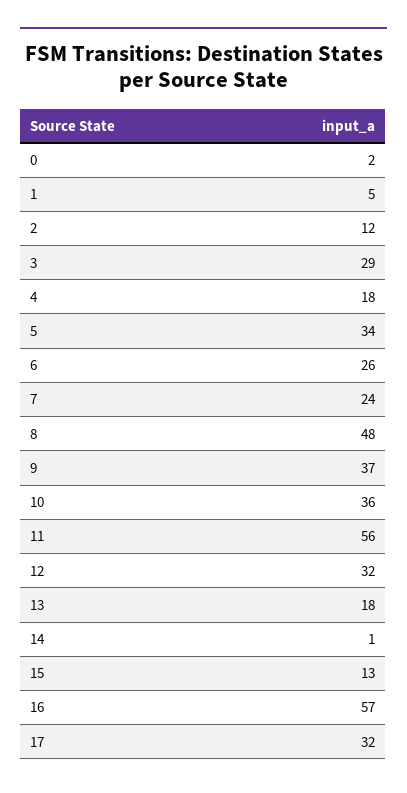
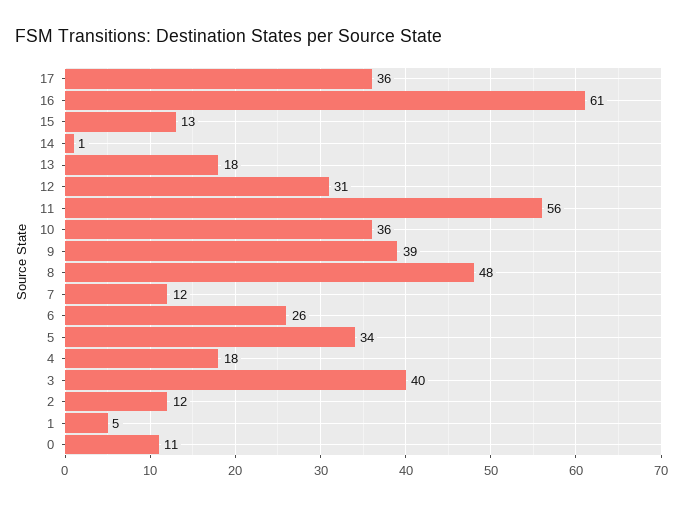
  {
-   "0": 2,
+   "0": 11,
    "1": 5,
    "2": 12,
-   "3": 29,
+   "3": 40,
    "4": 18,
    "5": 34,
    "6": 26,
-   "7": 24,
+   "7": 12,
    "8": 48,
-   "9": 37,
+   "9": 39,
    "10": 36,
    "11": 56,
-   "12": 32,
+   "12": 31,
    "13": 18,
    "14": 1,
    "15": 13,
-   "16": 57,
+   "16": 61,
-   "17": 32
+   "17": 36
  }

